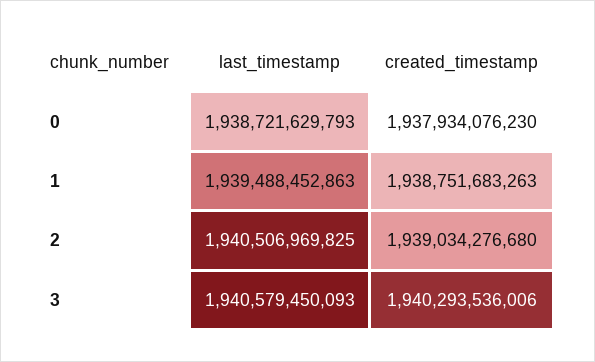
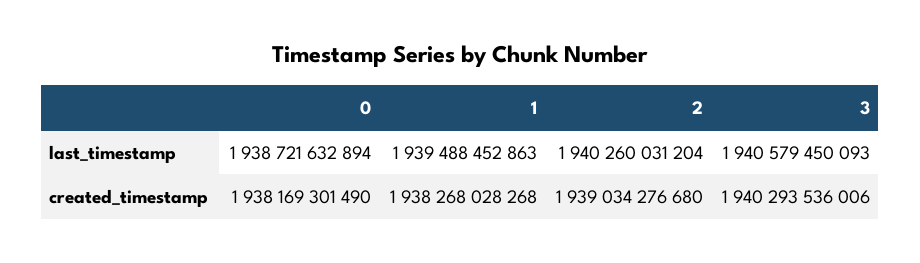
  {
    "last_timestamp": {
-     "0": 1938721629793,
+     "0": 1938721632894,
      "1": 1939488452863,
-     "2": 1940506969825,
+     "2": 1940260031204,
      "3": 1940579450093
    },
    "created_timestamp": {
-     "0": 1937934076230,
+     "0": 1938169301490,
-     "1": 1938751683263,
+     "1": 1938268028268,
      "2": 1939034276680,
      "3": 1940293536006
    }
  }

